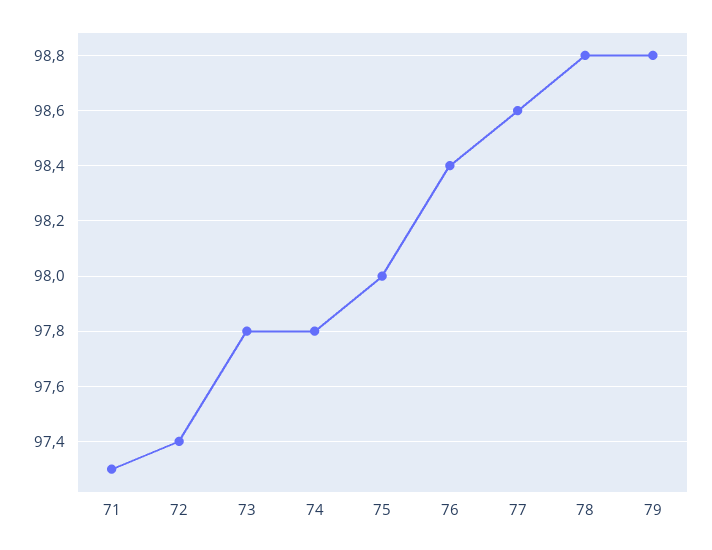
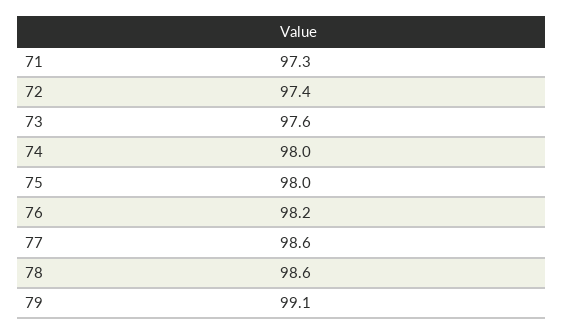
  {
    "71": 97.3,
    "72": 97.4,
-   "73": 97.8,
+   "73": 97.6,
-   "74": 97.8,
+   "74": 98,
    "75": 98,
-   "76": 98.4,
+   "76": 98.2,
    "77": 98.6,
-   "78": 98.8,
+   "78": 98.6,
-   "79": 98.8
+   "79": 99.1
  }

